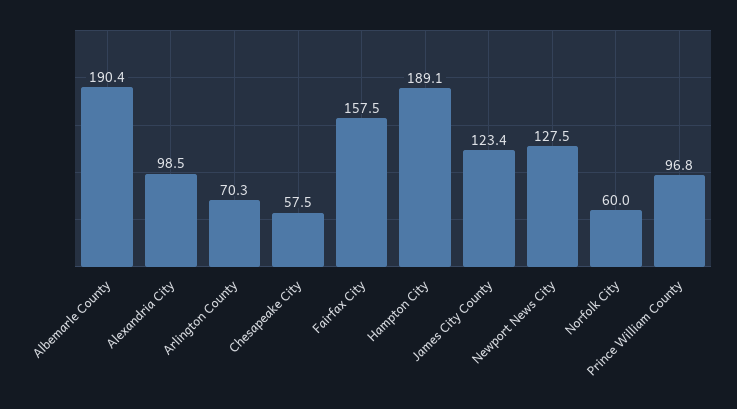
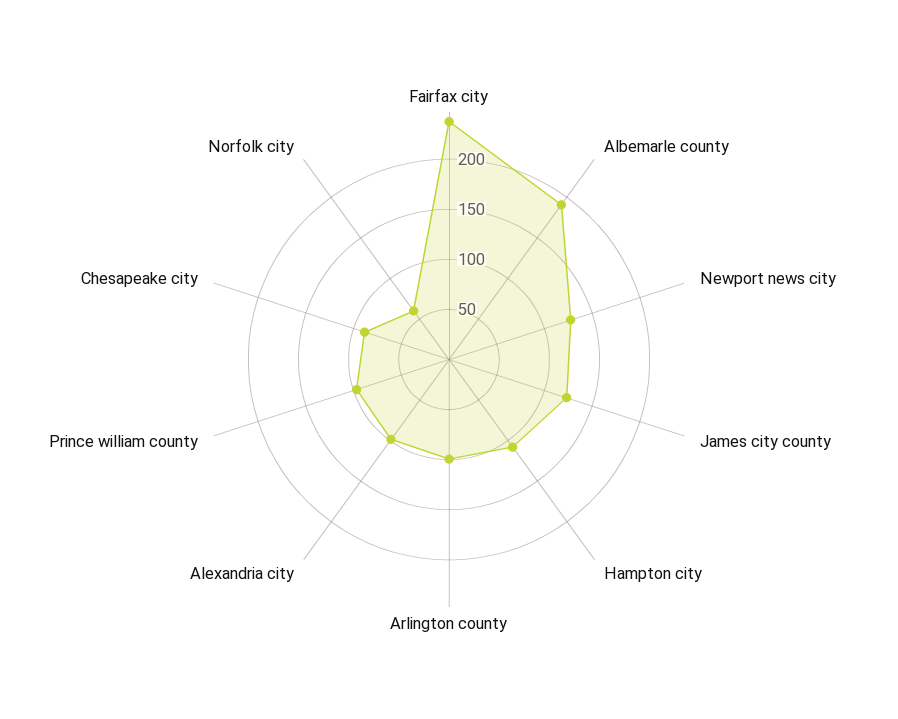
  {
    "Albemarle County": 190.4,
    "Alexandria City": 98.5,
-   "Arlington County": 70.3,
+   "Arlington County": 100,
-   "Chesapeake City": 57.5,
+   "Chesapeake City": 90,
-   "Fairfax City": 157.5,
+   "Fairfax City": 240,
-   "Hampton City": 189.1,
+   "Hampton City": 110,
    "James City County": 123.4,
    "Newport News City": 127.5,
    "Norfolk City": 60,
    "Prince William County": 96.8
  }

